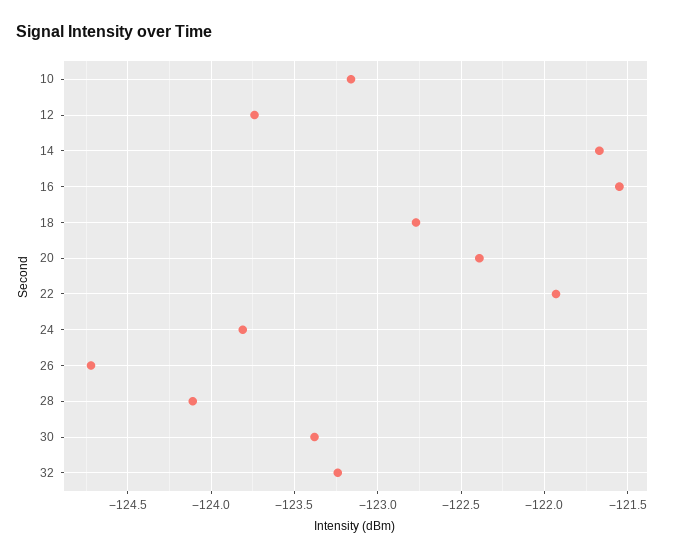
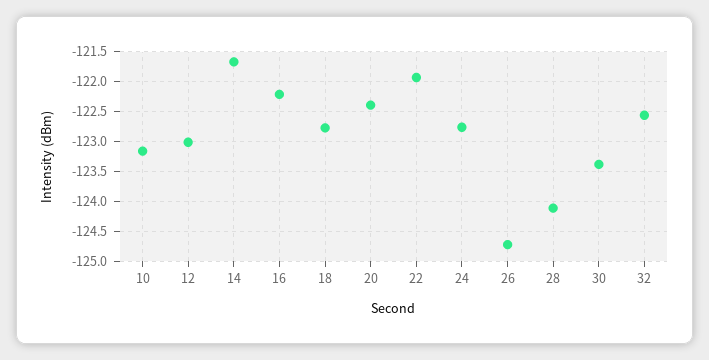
  {
    "10": -123.15,
-   "12": -123.75,
+   "12": -123,
    "14": -121.65,
-   "16": -121.55,
+   "16": -122.25,
    "18": -122.75,
    "20": -122.4,
    "22": -121.95,
-   "24": -123.8,
+   "24": -122.75,
    "26": -124.7,
    "28": -124.1,
    "30": -123.4,
-   "32": -123.25
+   "32": -122.5
  }

